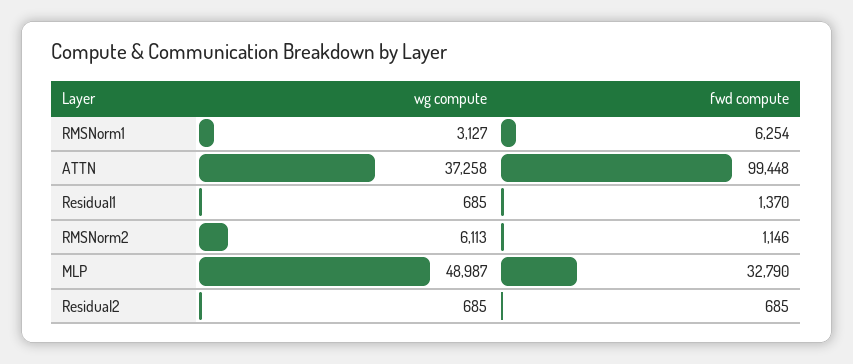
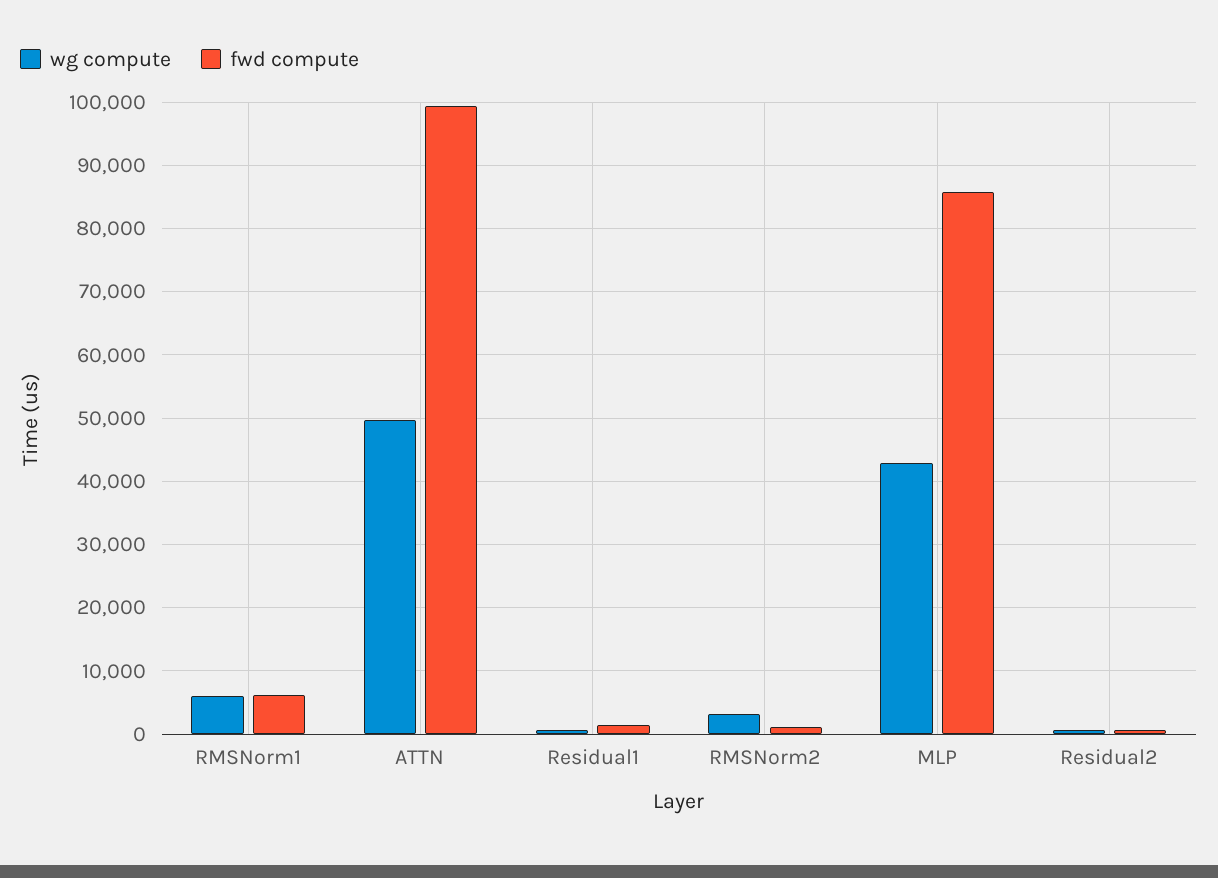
  {
    "wg compute": {
-     "RMSNorm1": 3127,
+     "RMSNorm1": 6000,
-     "ATTN": 37258,
+     "ATTN": 50000,
      "Residual1": 685,
-     "RMSNorm2": 6113,
+     "RMSNorm2": 3000,
-     "MLP": 48987,
+     "MLP": 43000,
      "Residual2": 685
    },
    "fwd compute": {
      "RMSNorm1": 6254,
      "ATTN": 99448,
      "Residual1": 1370,
      "RMSNorm2": 1146,
-     "MLP": 32790,
+     "MLP": 86000,
      "Residual2": 685
    }
  }

